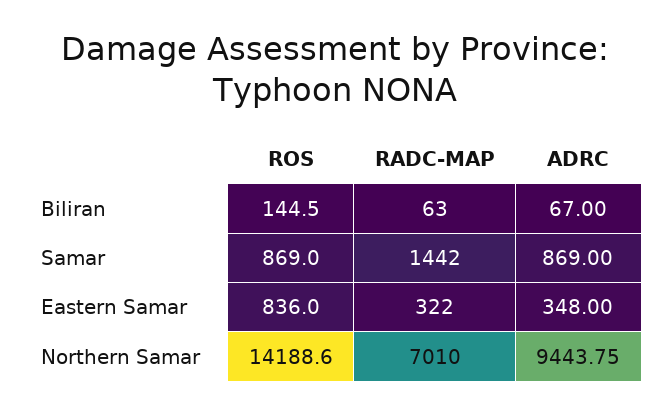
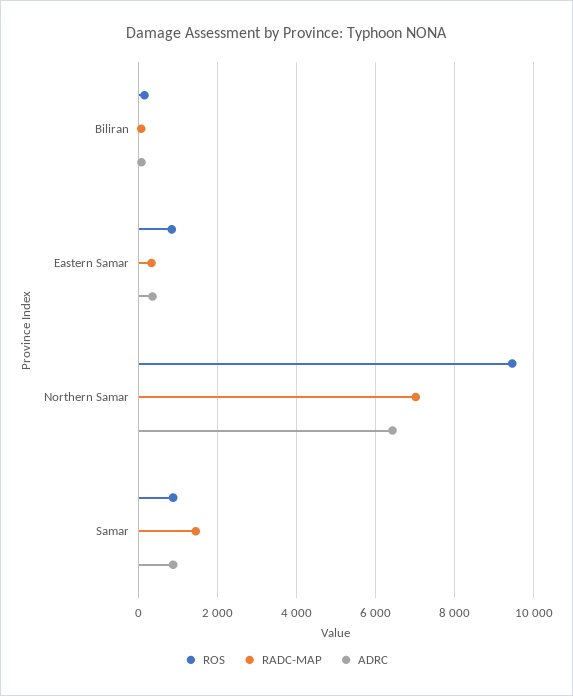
  {
    "ROS": {
      "Biliran": 144.5,
      "Samar": 869,
      "Eastern Samar": 836,
-     "Northern Samar": 14188.6
+     "Northern Samar": 9400
    },
    "RADC-MAP": {
      "Biliran": 63,
      "Samar": 1442,
      "Eastern Samar": 322,
      "Northern Samar": 7010
    },
    "ADRC": {
      "Biliran": 67,
      "Samar": 869,
      "Eastern Samar": 348,
-     "Northern Samar": 9443.75
+     "Northern Samar": 6400
    }
  }

